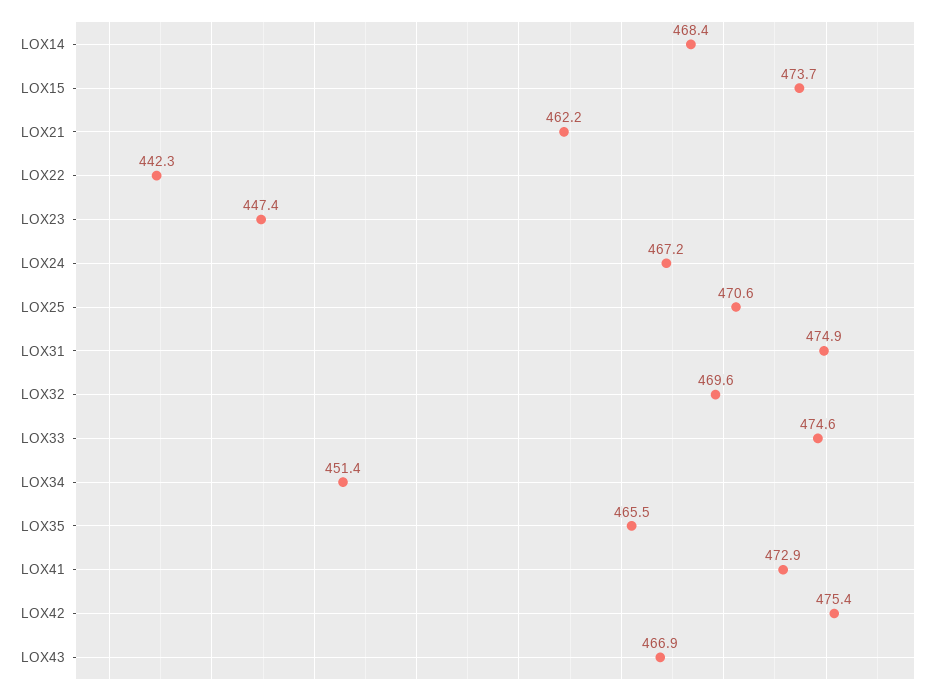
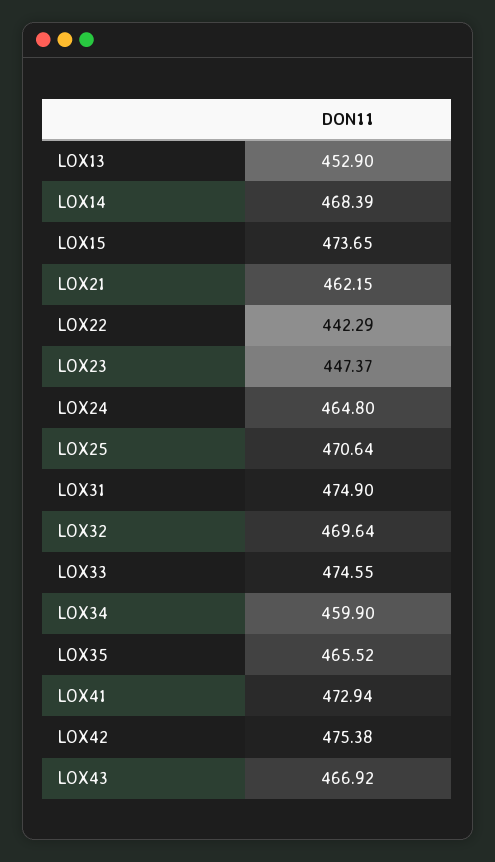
  {
    "LOX14": 468.39,
    "LOX15": 473.65,
    "LOX21": 462.15,
    "LOX22": 442.29,
    "LOX23": 447.37,
-   "LOX24": 467.2,
+   "LOX24": 464.8,
    "LOX25": 470.64,
    "LOX31": 474.9,
    "LOX32": 469.64,
    "LOX33": 474.55,
-   "LOX34": 451.4,
+   "LOX34": 459.9,
    "LOX35": 465.52,
    "LOX41": 472.94,
    "LOX42": 475.38,
-   "LOX43": 466.92
+   "LOX43": 466.92,
+   "LOX13": 452.9
  }

